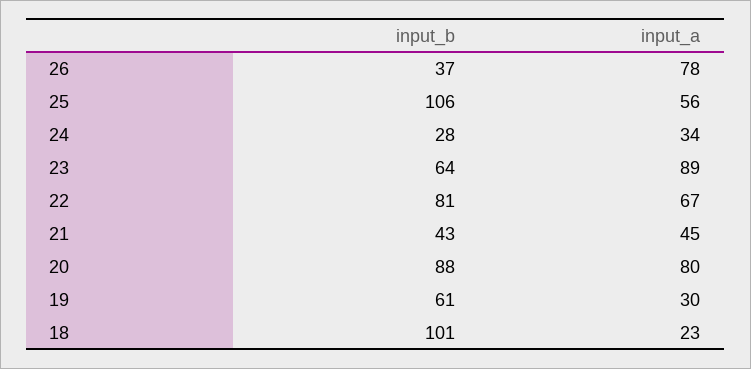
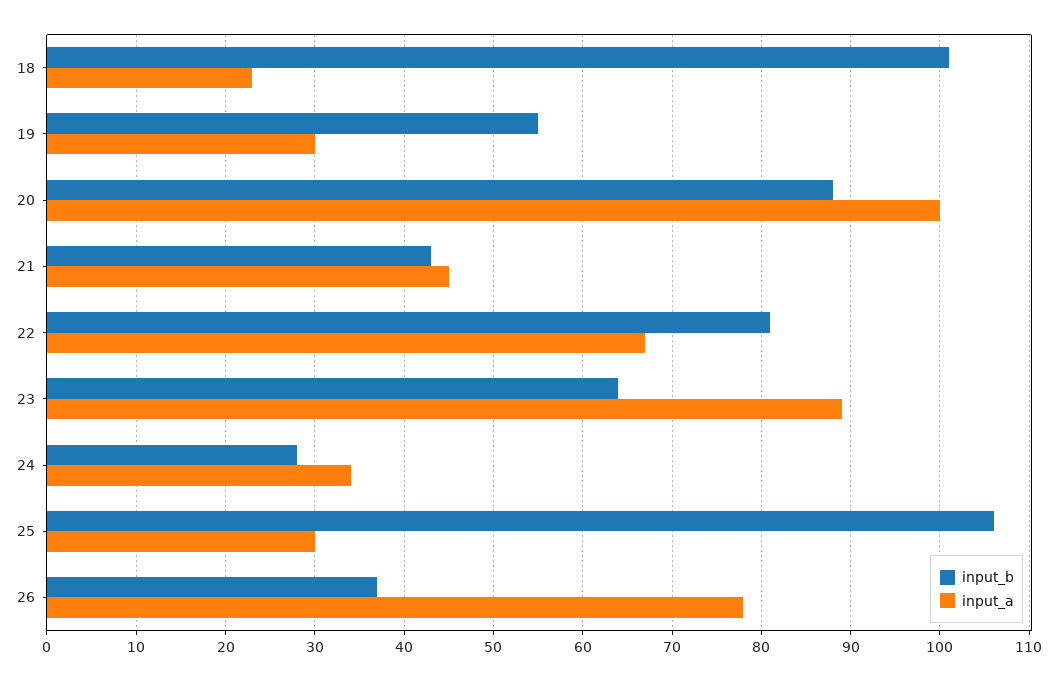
  {
    "input_b": {
      "26": 37,
      "25": 106,
      "24": 28,
      "23": 64,
      "22": 81,
      "21": 43,
      "20": 88,
-     "19": 61,
+     "19": 55,
      "18": 101
    },
    "input_a": {
      "26": 78,
-     "25": 56,
+     "25": 30,
      "24": 34,
      "23": 89,
      "22": 67,
      "21": 45,
-     "20": 80,
+     "20": 100,
      "19": 30,
      "18": 23
    }
  }

